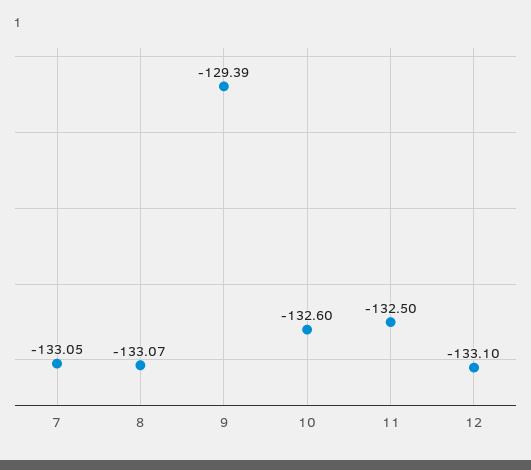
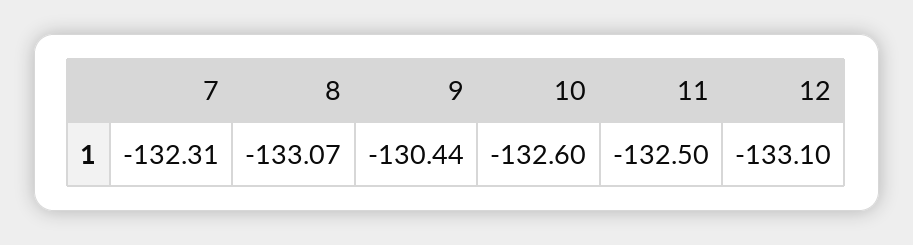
  {
-   "7": -133.05,
+   "7": -132.31,
    "8": -133.07,
-   "9": -129.39,
+   "9": -130.44,
    "10": -132.6,
    "11": -132.5,
    "12": -133.1
  }

